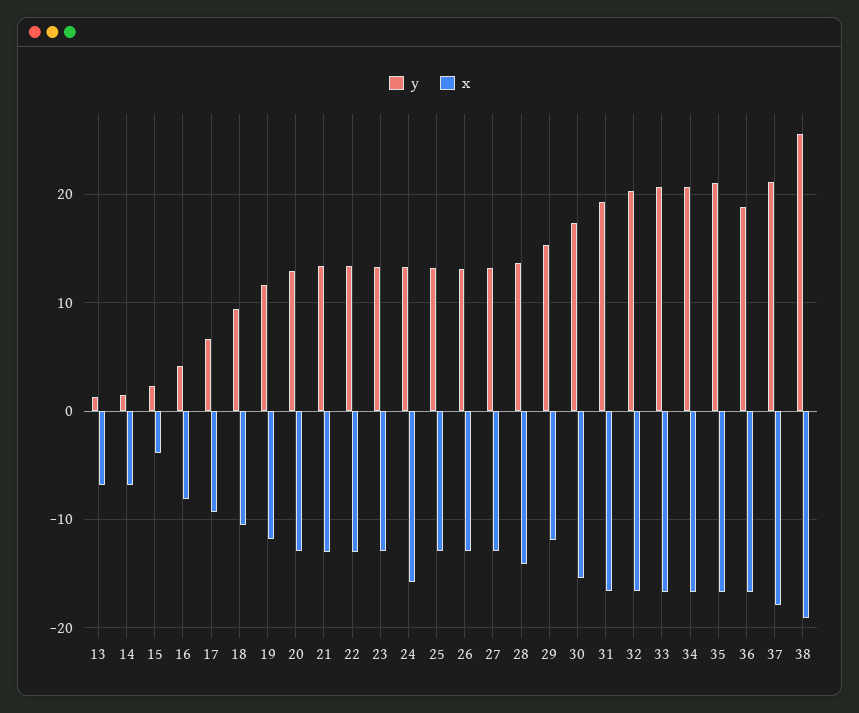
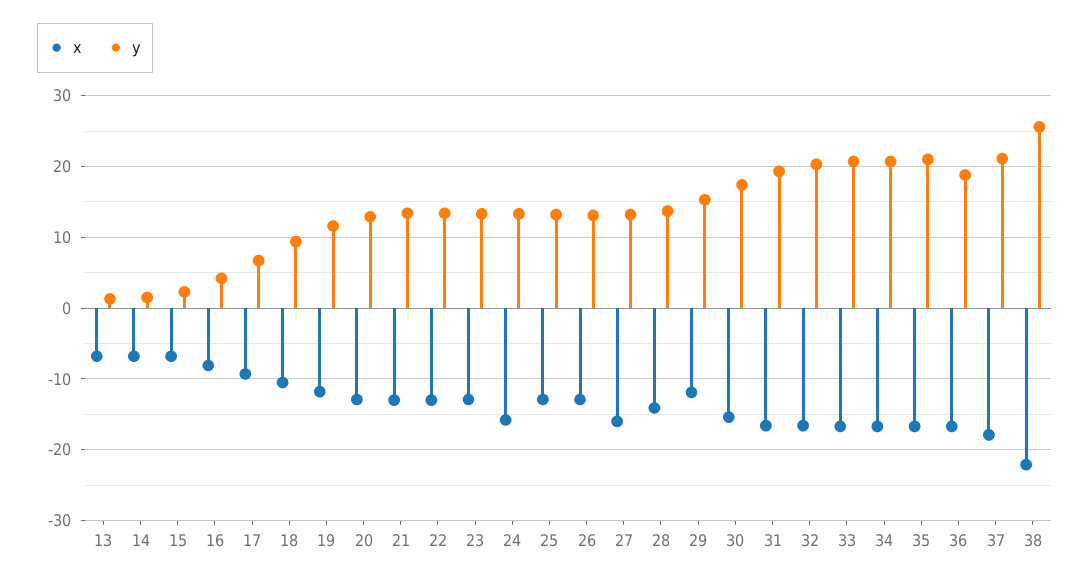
  {
    "y": {
      "13": 1,
      "14": 2,
      "15": 2,
      "16": 4,
      "17": 7,
      "18": 9,
      "19": 12,
      "20": 13,
      "21": 13,
      "22": 13,
      "23": 13,
      "24": 13,
      "25": 13,
      "26": 13,
      "27": 13,
      "28": 14,
      "29": 15,
      "30": 17,
      "31": 19,
      "32": 20,
      "33": 21,
      "34": 21,
      "35": 21,
      "36": 19,
      "37": 21,
      "38": 26
    },
    "x": {
      "13": -7,
      "14": -7,
-     "15": -4,
+     "15": -7,
      "16": -8,
      "17": -9,
      "18": -11,
      "19": -12,
      "20": -13,
      "21": -13,
      "22": -13,
      "23": -13,
      "24": -16,
      "25": -13,
      "26": -13,
-     "27": -13,
+     "27": -16,
      "28": -14,
      "29": -12,
      "30": -15,
      "31": -17,
      "32": -17,
      "33": -17,
      "34": -17,
      "35": -17,
      "36": -17,
      "37": -18,
-     "38": -19
+     "38": -22
    }
  }

